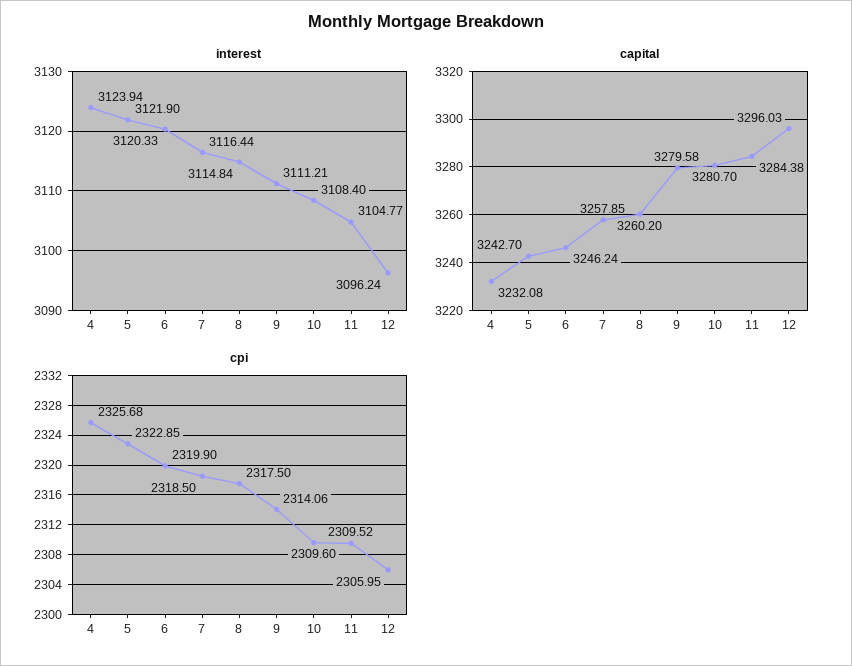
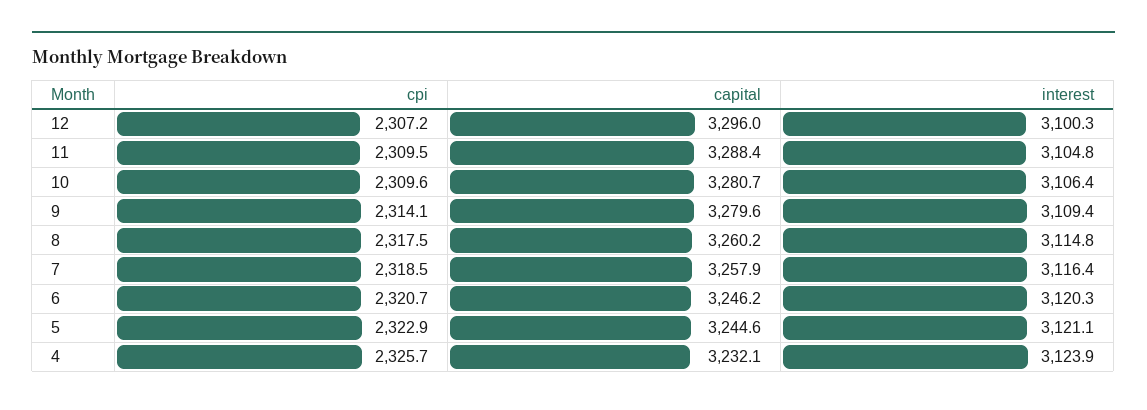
  {
    "interest": {
      "4": 3123.94,
-     "5": 3121.9,
+     "5": 3121.1,
      "6": 3120.33,
      "7": 3116.44,
      "8": 3114.84,
-     "9": 3111.21,
+     "9": 3109.4,
-     "10": 3108.4,
+     "10": 3106.4,
      "11": 3104.77,
-     "12": 3096.24
+     "12": 3100.3
    },
    "capital": {
      "4": 3232.08,
-     "5": 3242.7,
+     "5": 3244.6,
      "6": 3246.24,
      "7": 3257.85,
      "8": 3260.2,
      "9": 3279.58,
      "10": 3280.7,
-     "11": 3284.38,
+     "11": 3288.4,
      "12": 3296.03
    },
    "cpi": {
      "4": 2325.68,
      "5": 2322.85,
-     "6": 2319.9,
+     "6": 2320.7,
      "7": 2318.5,
      "8": 2317.5,
      "9": 2314.06,
      "10": 2309.6,
      "11": 2309.52,
-     "12": 2305.95
+     "12": 2307.2
    }
  }

